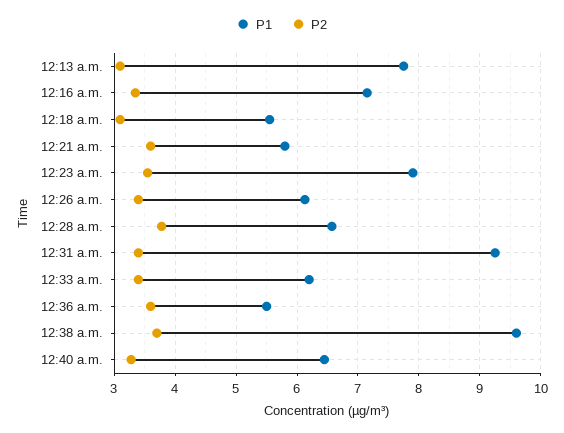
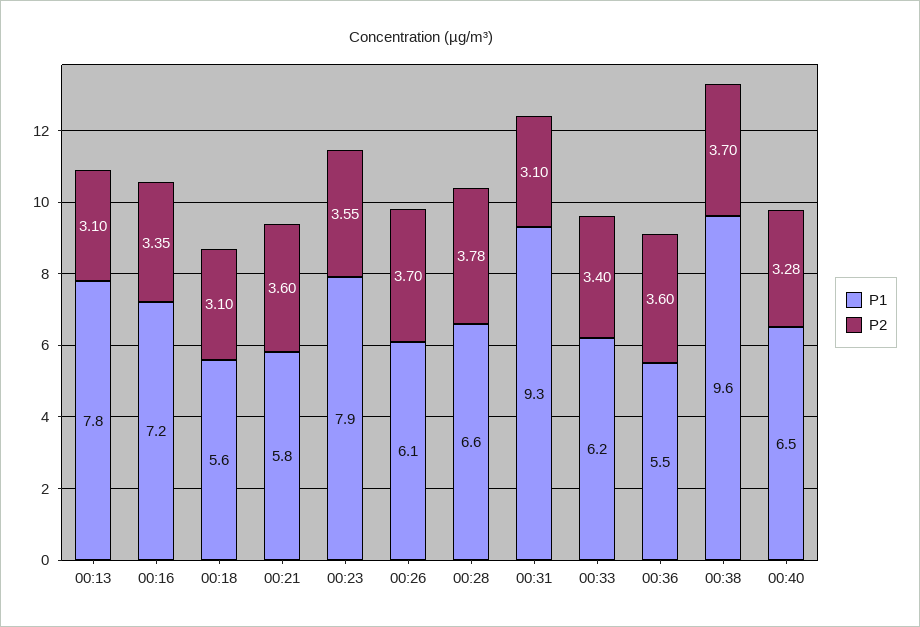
  {
    "P1": {
      "12:13 a.m.": 7.8,
      "12:16 a.m.": 7.2,
      "12:18 a.m.": 5.6,
      "12:21 a.m.": 5.8,
      "12:23 a.m.": 7.9,
      "12:26 a.m.": 6.1,
      "12:28 a.m.": 6.6,
      "12:31 a.m.": 9.3,
      "12:33 a.m.": 6.2,
      "12:36 a.m.": 5.5,
      "12:38 a.m.": 9.6,
      "12:40 a.m.": 6.5
    },
    "P2": {
      "12:13 a.m.": 3.1,
      "12:16 a.m.": 3.35,
      "12:18 a.m.": 3.1,
      "12:21 a.m.": 3.6,
      "12:23 a.m.": 3.55,
-     "12:26 a.m.": 3.4,
+     "12:26 a.m.": 3.7,
      "12:28 a.m.": 3.78,
-     "12:31 a.m.": 3.4,
+     "12:31 a.m.": 3.1,
      "12:33 a.m.": 3.4,
      "12:36 a.m.": 3.6,
      "12:38 a.m.": 3.7,
      "12:40 a.m.": 3.28
    }
  }

